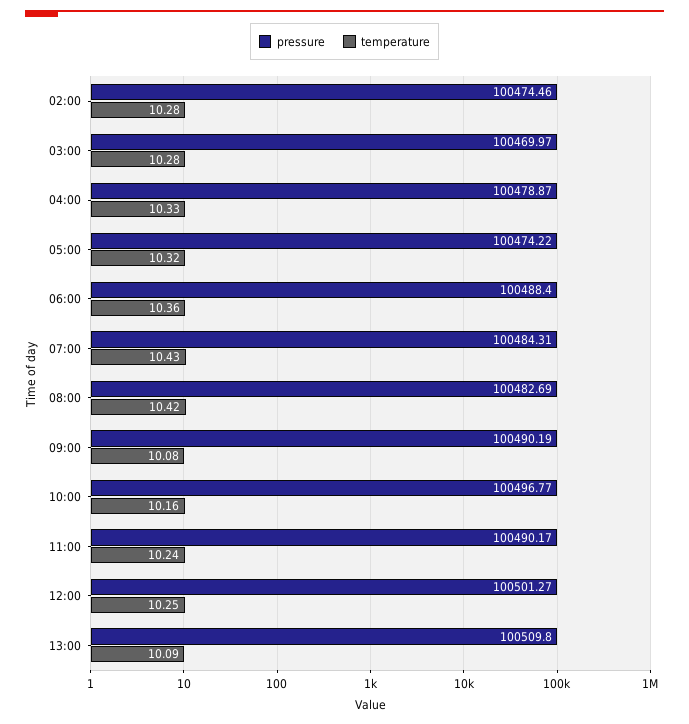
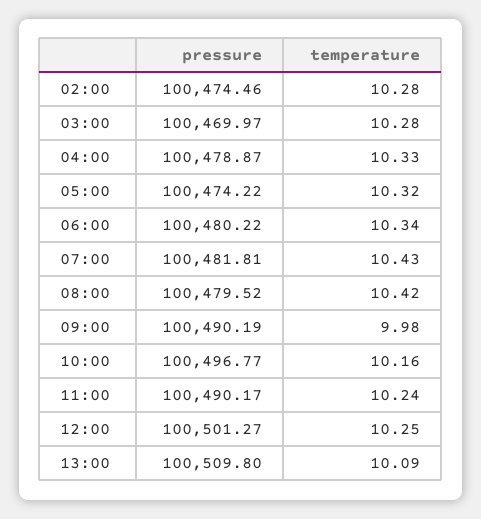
  {
    "pressure": {
      "02:00": 100474.46,
      "03:00": 100469.97,
      "04:00": 100478.87,
      "05:00": 100474.22,
-     "06:00": 100488.4,
+     "06:00": 100480.22,
-     "07:00": 100484.31,
+     "07:00": 100481.81,
-     "08:00": 100482.69,
+     "08:00": 100479.52,
      "09:00": 100490.19,
      "10:00": 100496.77,
      "11:00": 100490.17,
      "12:00": 100501.27,
      "13:00": 100509.8
    },
    "temperature": {
      "02:00": 10.28,
      "03:00": 10.28,
      "04:00": 10.33,
      "05:00": 10.32,
-     "06:00": 10.36,
+     "06:00": 10.34,
      "07:00": 10.43,
      "08:00": 10.42,
-     "09:00": 10.08,
+     "09:00": 9.98,
      "10:00": 10.16,
      "11:00": 10.24,
      "12:00": 10.25,
      "13:00": 10.09
    }
  }

